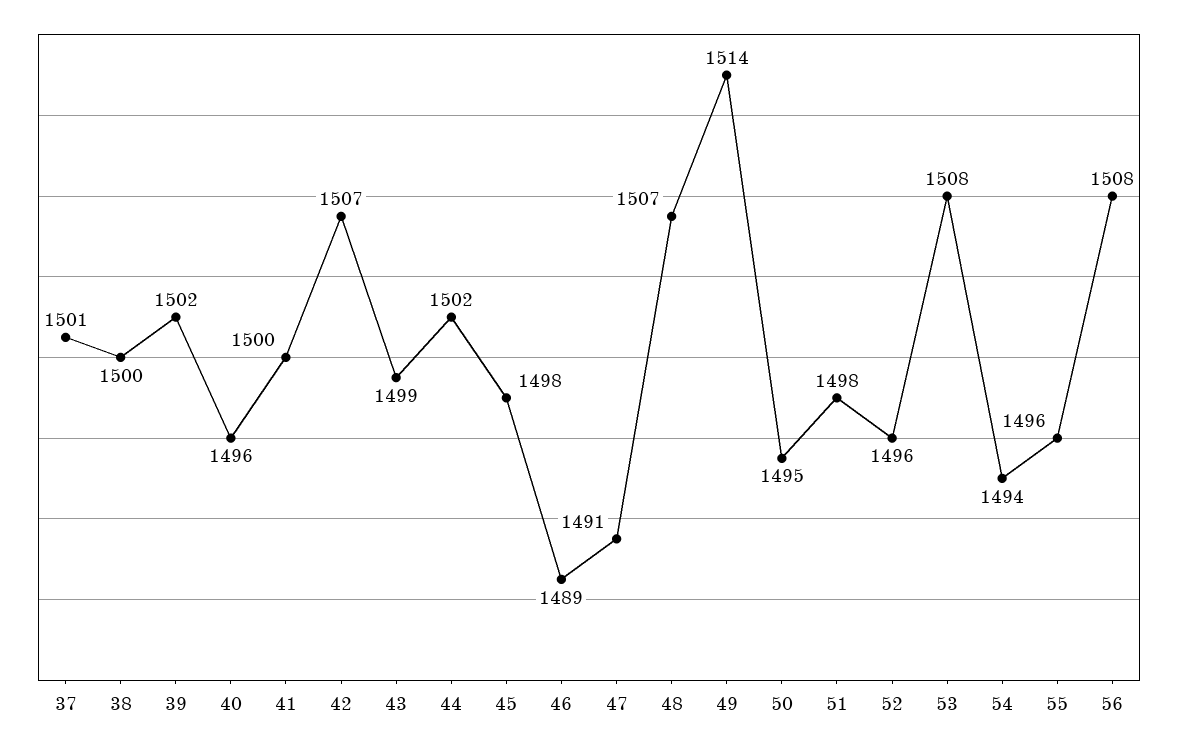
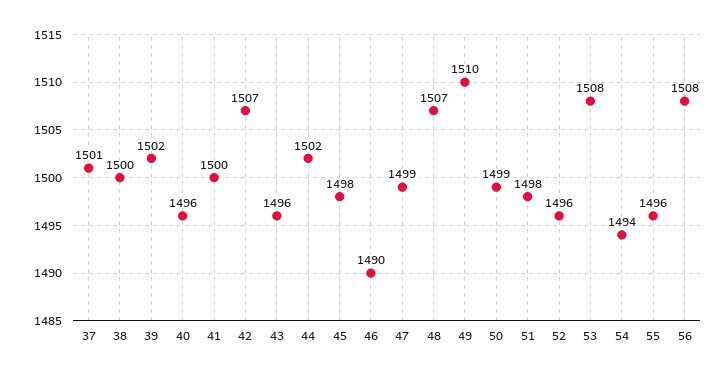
  {
    "37": 1501,
    "38": 1500,
    "39": 1502,
    "40": 1496,
    "41": 1500,
    "42": 1507,
-   "43": 1499,
+   "43": 1496,
    "44": 1502,
    "45": 1498,
-   "46": 1489,
+   "46": 1490,
-   "47": 1491,
+   "47": 1499,
    "48": 1507,
-   "49": 1514,
+   "49": 1510,
-   "50": 1495,
+   "50": 1499,
    "51": 1498,
    "52": 1496,
    "53": 1508,
    "54": 1494,
    "55": 1496,
    "56": 1508
  }

